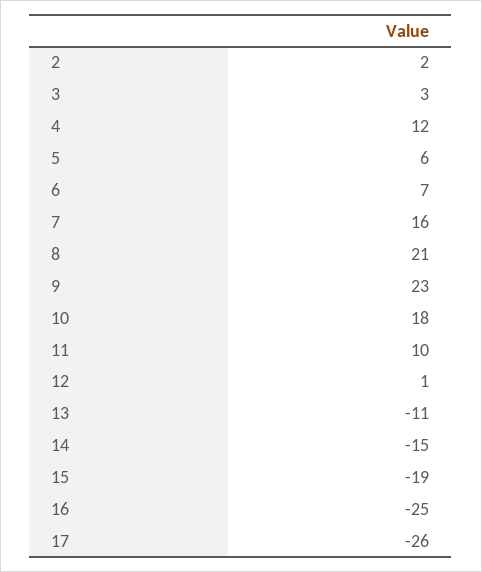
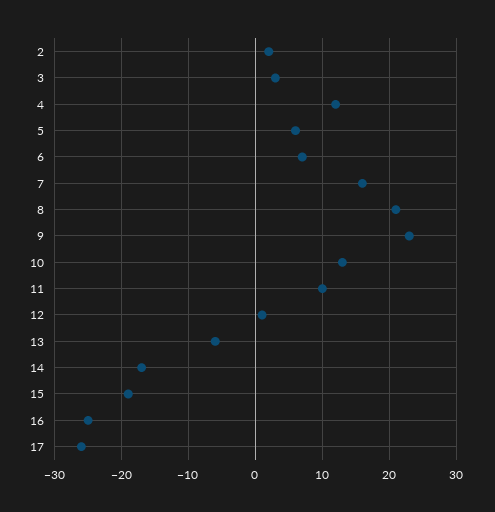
  {
    "2": 2,
    "3": 3,
    "4": 12,
    "5": 6,
    "6": 7,
    "7": 16,
    "8": 21,
    "9": 23,
-   "10": 18,
+   "10": 13,
    "11": 10,
    "12": 1,
-   "13": -11,
+   "13": -6,
-   "14": -15,
+   "14": -17,
    "15": -19,
    "16": -25,
    "17": -26
  }

